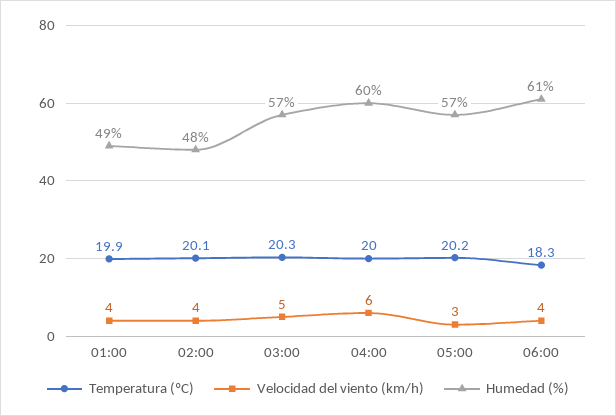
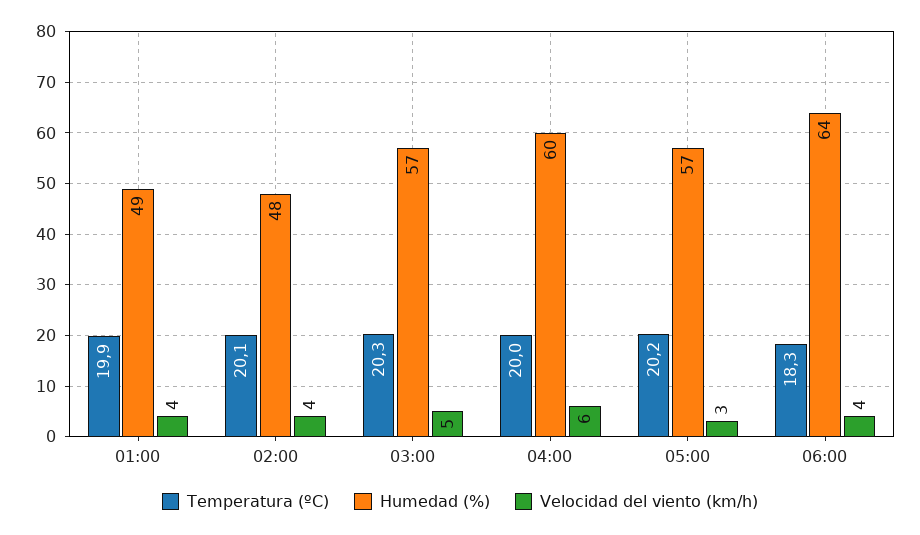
  {
    "Temperatura (ºC)": {
      "01:00": 19.9,
      "02:00": 20.1,
      "03:00": 20.3,
      "04:00": 20,
      "05:00": 20.2,
      "06:00": 18.3
    },
    "Velocidad del viento (km/h)": {
      "01:00": 4,
      "02:00": 4,
      "03:00": 5,
      "04:00": 6,
      "05:00": 3,
      "06:00": 4
    },
    "Humedad (%)": {
      "01:00": 49,
      "02:00": 48,
      "03:00": 57,
      "04:00": 60,
      "05:00": 57,
-     "06:00": 61
+     "06:00": 64
    }
  }

